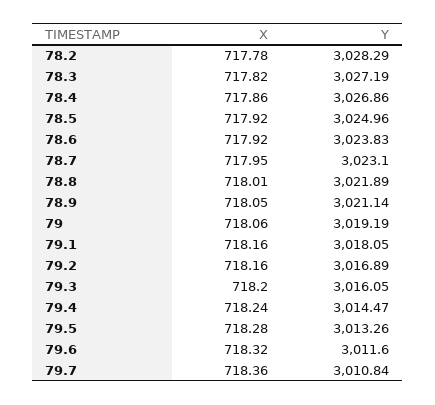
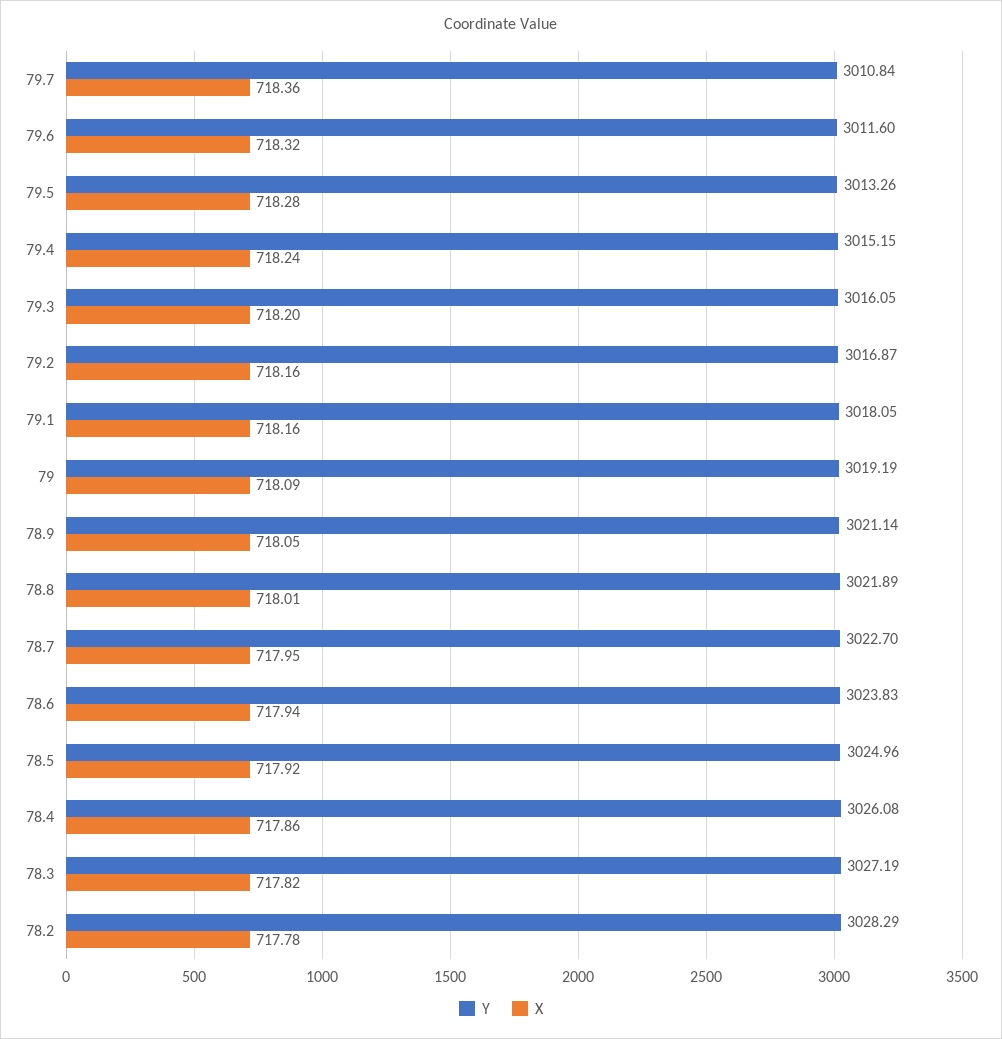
  {
    "X": {
      "78.2": 717.78,
      "78.3": 717.82,
      "78.4": 717.86,
      "78.5": 717.92,
-     "78.6": 717.92,
+     "78.6": 717.94,
      "78.7": 717.95,
      "78.8": 718.01,
      "78.9": 718.05,
-     "79": 718.06,
+     "79": 718.09,
      "79.1": 718.16,
      "79.2": 718.16,
      "79.3": 718.2,
      "79.4": 718.24,
      "79.5": 718.28,
      "79.6": 718.32,
      "79.7": 718.36
    },
    "Y": {
      "78.2": 3028.29,
      "78.3": 3027.19,
-     "78.4": 3026.86,
+     "78.4": 3026.08,
      "78.5": 3024.96,
      "78.6": 3023.83,
-     "78.7": 3023.1,
+     "78.7": 3022.7,
      "78.8": 3021.89,
      "78.9": 3021.14,
      "79": 3019.19,
      "79.1": 3018.05,
-     "79.2": 3016.89,
+     "79.2": 3016.87,
      "79.3": 3016.05,
-     "79.4": 3014.47,
+     "79.4": 3015.15,
      "79.5": 3013.26,
      "79.6": 3011.6,
      "79.7": 3010.84
    }
  }

